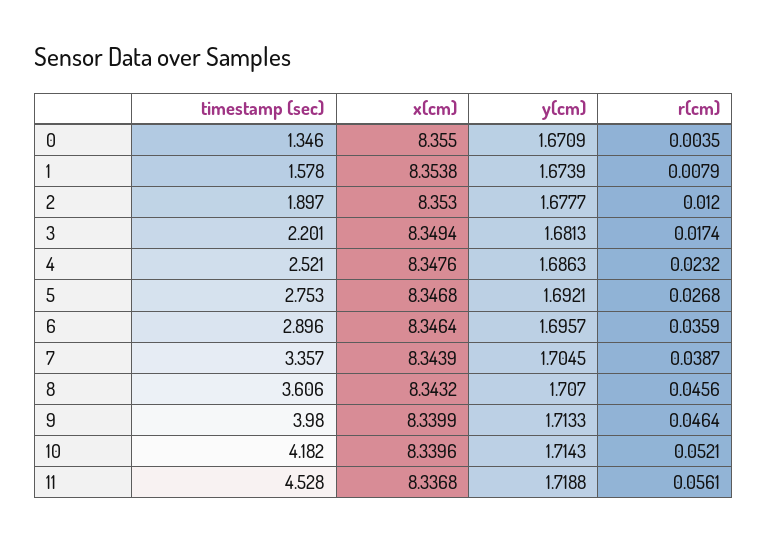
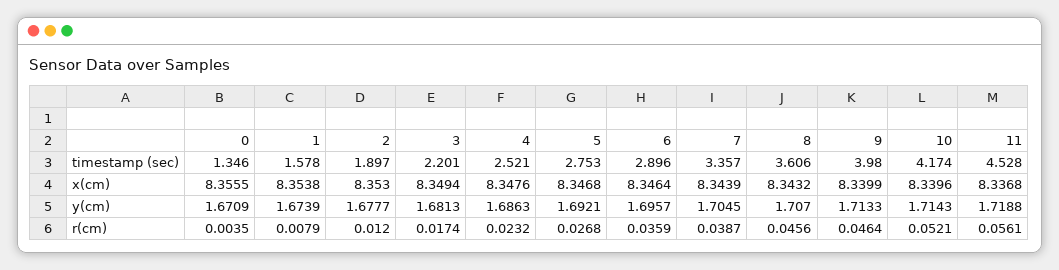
  {
    "timestamp (sec)": {
      "0": 1.346,
      "1": 1.578,
      "2": 1.897,
      "3": 2.201,
      "4": 2.521,
      "5": 2.753,
      "6": 2.896,
      "7": 3.357,
      "8": 3.606,
      "9": 3.98,
-     "10": 4.182,
+     "10": 4.174,
      "11": 4.528
    },
    "x(cm)": {
-     "0": 8.355,
+     "0": 8.3555,
      "1": 8.3538,
      "2": 8.353,
      "3": 8.3494,
      "4": 8.3476,
      "5": 8.3468,
      "6": 8.3464,
      "7": 8.3439,
      "8": 8.3432,
      "9": 8.3399,
      "10": 8.3396,
      "11": 8.3368
    },
    "y(cm)": {
      "0": 1.6709,
      "1": 1.6739,
      "2": 1.6777,
      "3": 1.6813,
      "4": 1.6863,
      "5": 1.6921,
      "6": 1.6957,
      "7": 1.7045,
      "8": 1.707,
      "9": 1.7133,
      "10": 1.7143,
      "11": 1.7188
    },
    "r(cm)": {
      "0": 0.0035,
      "1": 0.0079,
      "2": 0.012,
      "3": 0.0174,
      "4": 0.0232,
      "5": 0.0268,
      "6": 0.0359,
      "7": 0.0387,
      "8": 0.0456,
      "9": 0.0464,
      "10": 0.0521,
      "11": 0.0561
    }
  }

